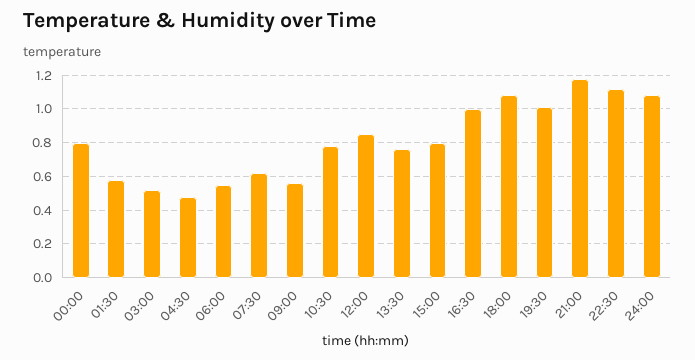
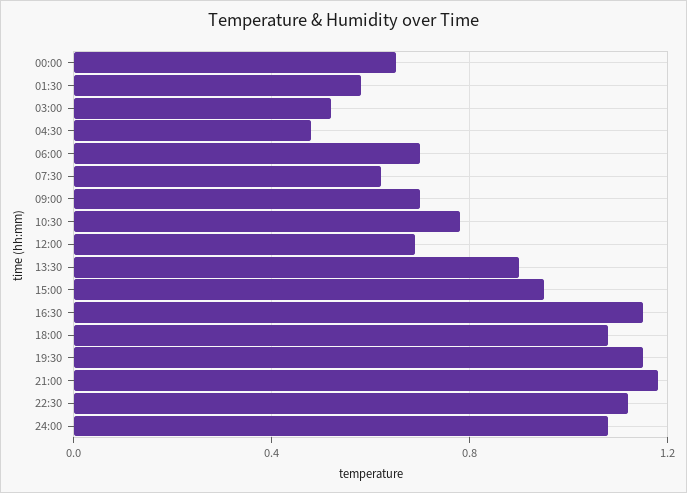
  {
-   "00:00": 0.8,
+   "00:00": 0.65,
    "01:30": 0.6,
    "03:00": 0.5,
    "04:30": 0.5,
-   "06:00": 0.55,
+   "06:00": 0.7,
    "07:30": 0.6,
-   "09:00": 0.55,
+   "09:00": 0.7,
    "10:30": 0.8,
-   "12:00": 0.85,
+   "12:00": 0.7,
-   "13:30": 0.75,
+   "13:30": 0.9,
-   "15:00": 0.8,
+   "15:00": 0.95,
-   "16:30": 1,
+   "16:30": 1.15,
    "18:00": 1.1,
-   "19:30": 1,
+   "19:30": 1.15,
    "21:00": 1.2,
    "22:30": 1.1,
    "24:00": 1.1
  }

